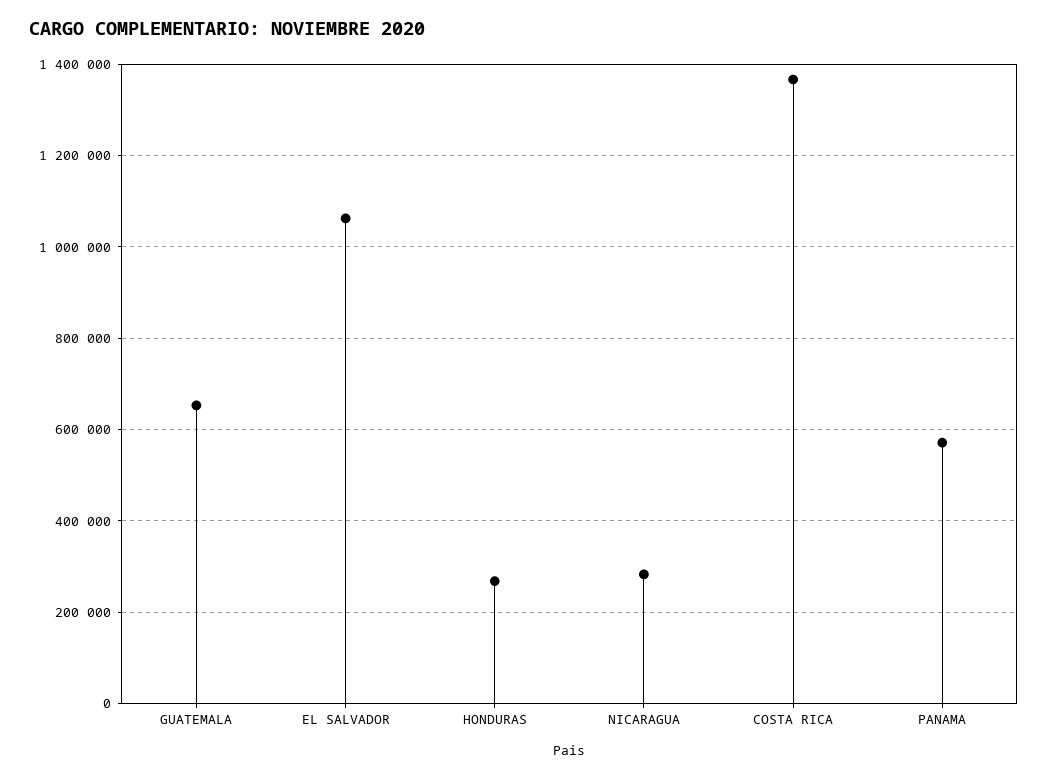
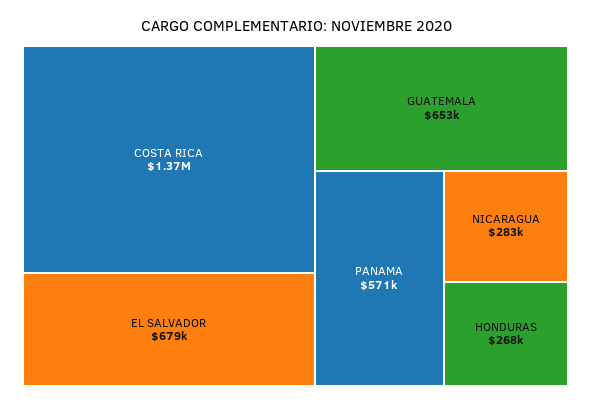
  {
    "GUATEMALA": 653000,
-   "EL SALVADOR": 1060000,
+   "EL SALVADOR": 679000,
    "HONDURAS": 268000,
    "NICARAGUA": 283000,
    "COSTA RICA": 1370000,
    "PANAMA": 571000
  }

